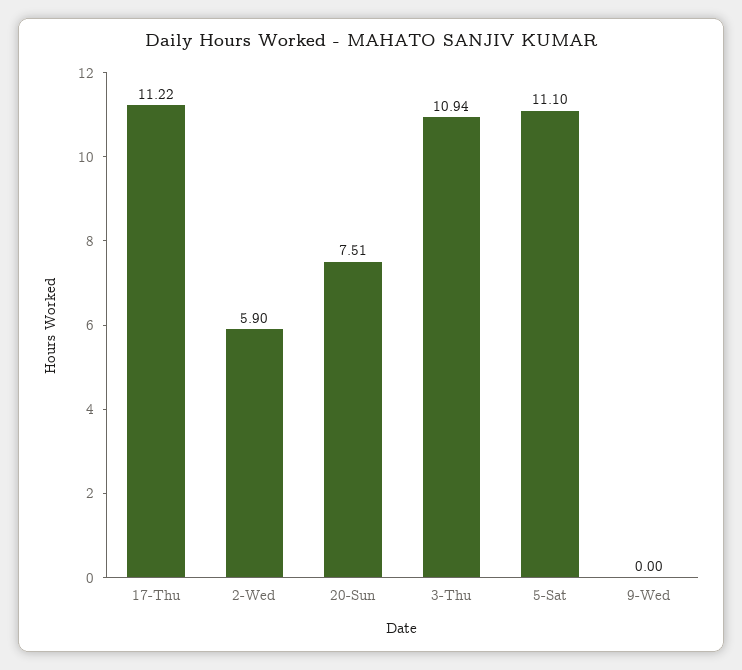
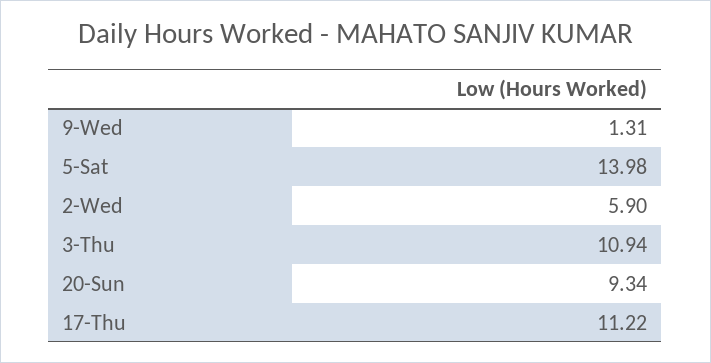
  {
    "17-Thu": 11.22,
    "2-Wed": 5.9,
-   "20-Sun": 7.51,
+   "20-Sun": 9.34,
    "3-Thu": 10.94,
-   "5-Sat": 11.1,
+   "5-Sat": 13.98,
-   "9-Wed": 0
+   "9-Wed": 1.31
  }

